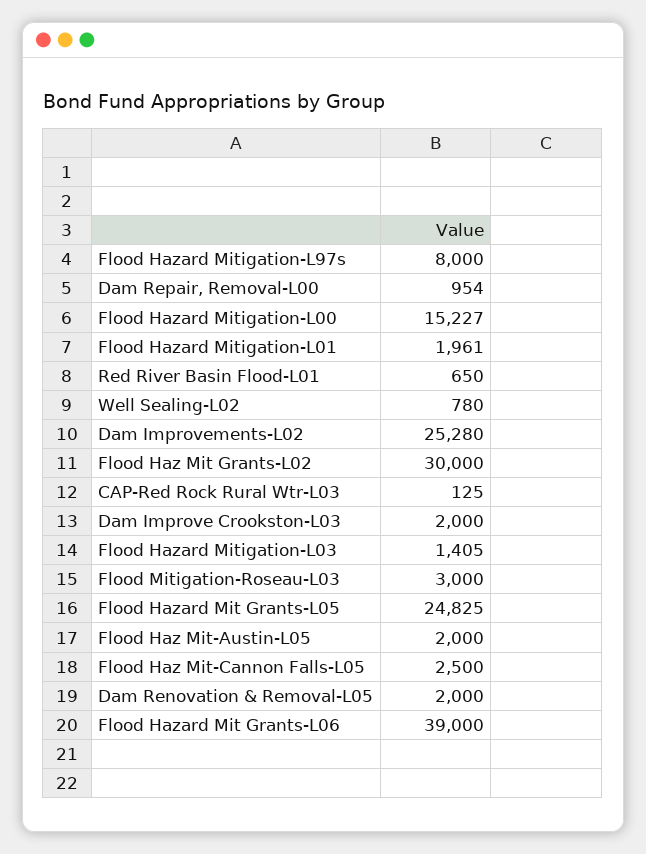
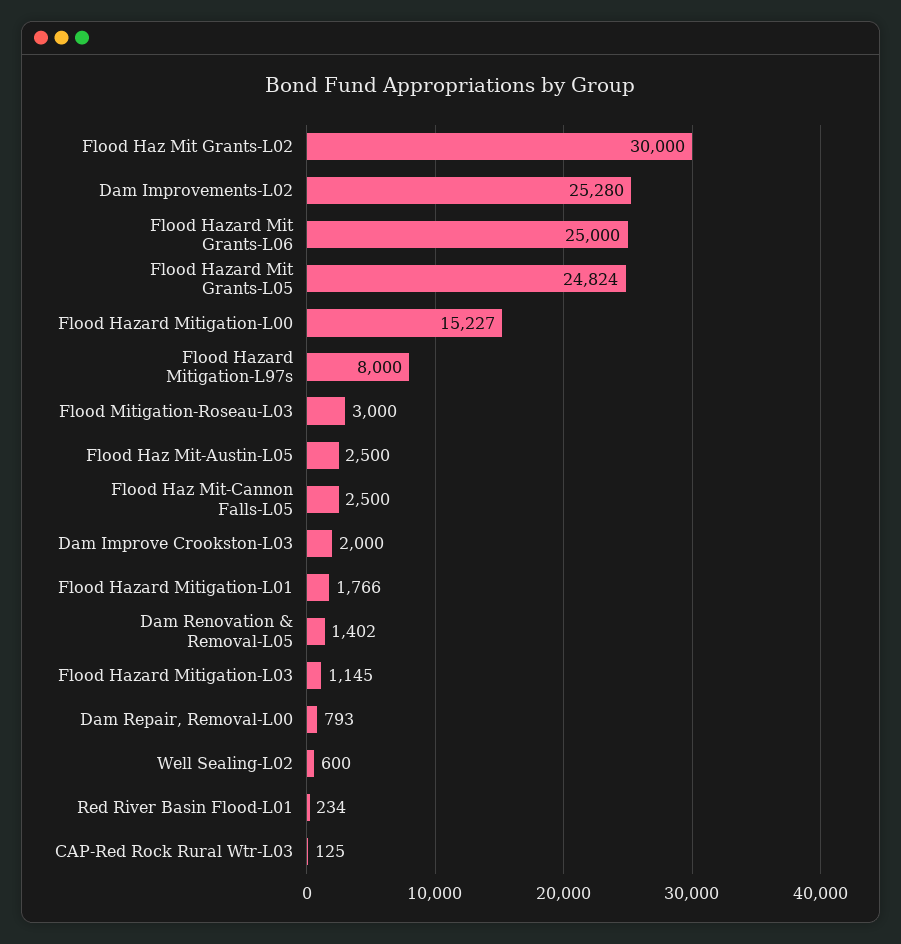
  {
    "Flood Hazard Mitigation-L97s": 8000,
-   "Dam Repair, Removal-L00": 954,
+   "Dam Repair, Removal-L00": 793,
    "Flood Hazard Mitigation-L00": 15227,
-   "Flood Hazard Mitigation-L01": 1961,
+   "Flood Hazard Mitigation-L01": 1766,
-   "Red River Basin Flood-L01": 650,
+   "Red River Basin Flood-L01": 234,
-   "Well Sealing-L02": 780,
+   "Well Sealing-L02": 600,
    "Dam Improvements-L02": 25280,
    "Flood Haz Mit Grants-L02": 30000,
    "CAP-Red Rock Rural Wtr-L03": 125,
    "Dam Improve Crookston-L03": 2000,
-   "Flood Hazard Mitigation-L03": 1405,
+   "Flood Hazard Mitigation-L03": 1145,
    "Flood Mitigation-Roseau-L03": 3000,
-   "Flood Hazard Mit Grants-L05": 24825,
+   "Flood Hazard Mit Grants-L05": 24824,
-   "Flood Haz Mit-Austin-L05": 2000,
+   "Flood Haz Mit-Austin-L05": 2500,
    "Flood Haz Mit-Cannon Falls-L05": 2500,
-   "Dam Renovation & Removal-L05": 2000,
+   "Dam Renovation & Removal-L05": 1402,
-   "Flood Hazard Mit Grants-L06": 39000
+   "Flood Hazard Mit Grants-L06": 25000
  }

